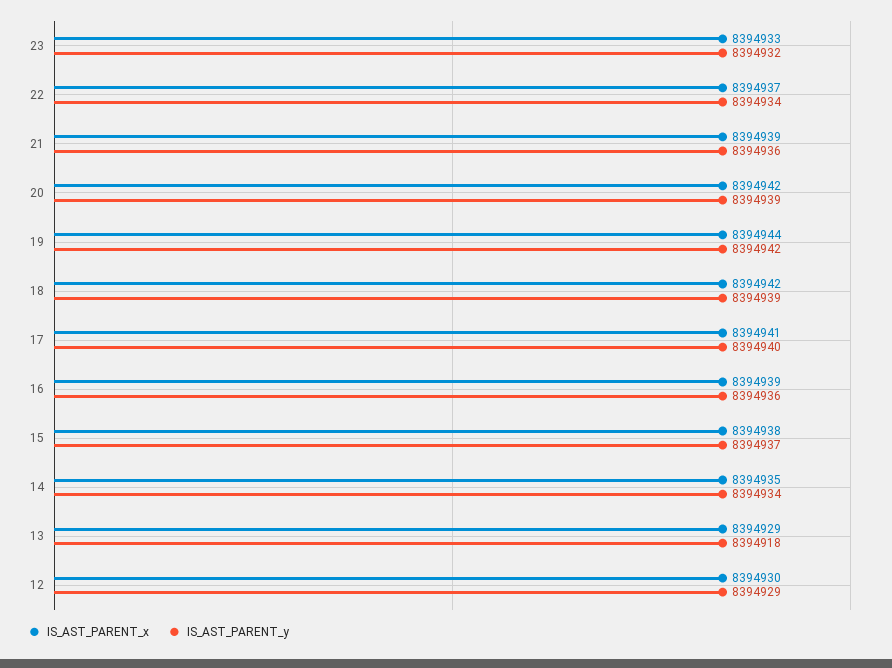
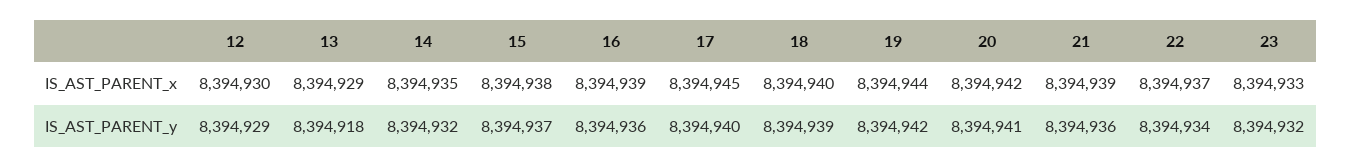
  {
    "IS_AST_PARENT_x": {
      "23": 8394933,
      "22": 8394937,
      "21": 8394939,
      "20": 8394942,
      "19": 8394944,
-     "18": 8394942,
+     "18": 8394940,
-     "17": 8394941,
+     "17": 8394945,
      "16": 8394939,
      "15": 8394938,
      "14": 8394935,
      "13": 8394929,
      "12": 8394930
    },
    "IS_AST_PARENT_y": {
      "23": 8394932,
      "22": 8394934,
      "21": 8394936,
-     "20": 8394939,
+     "20": 8394941,
      "19": 8394942,
      "18": 8394939,
      "17": 8394940,
      "16": 8394936,
      "15": 8394937,
-     "14": 8394934,
+     "14": 8394932,
      "13": 8394918,
      "12": 8394929
    }
  }

